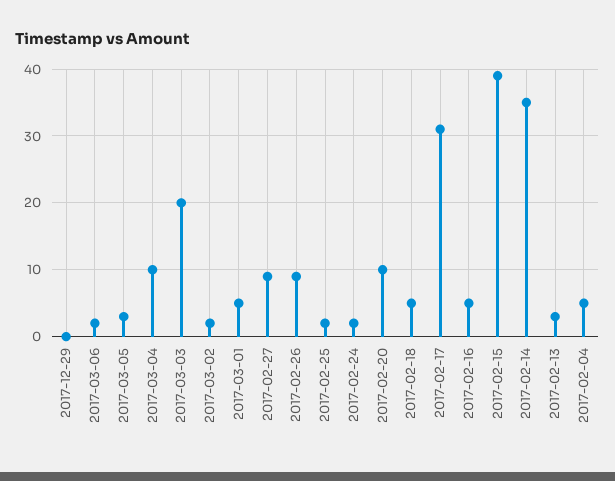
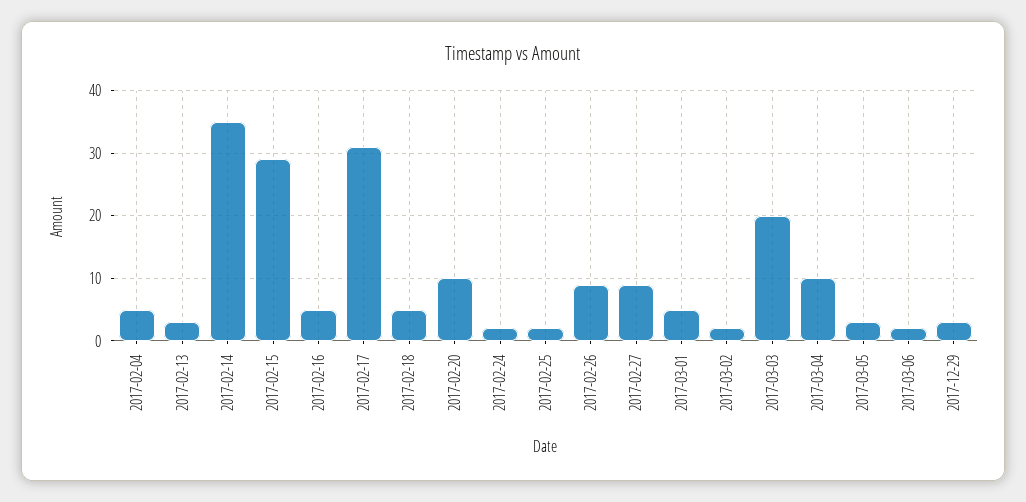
  {
-   "2017-12-29": 0,
+   "2017-12-29": 3,
    "2017-03-06": 2,
    "2017-03-05": 3,
    "2017-03-04": 10,
    "2017-03-03": 20,
    "2017-03-02": 2,
    "2017-03-01": 5,
    "2017-02-27": 9,
    "2017-02-26": 9,
    "2017-02-25": 2,
    "2017-02-24": 2,
    "2017-02-20": 10,
    "2017-02-18": 5,
    "2017-02-17": 31,
    "2017-02-16": 5,
-   "2017-02-15": 39,
+   "2017-02-15": 29,
    "2017-02-14": 35,
    "2017-02-13": 3,
    "2017-02-04": 5
  }

